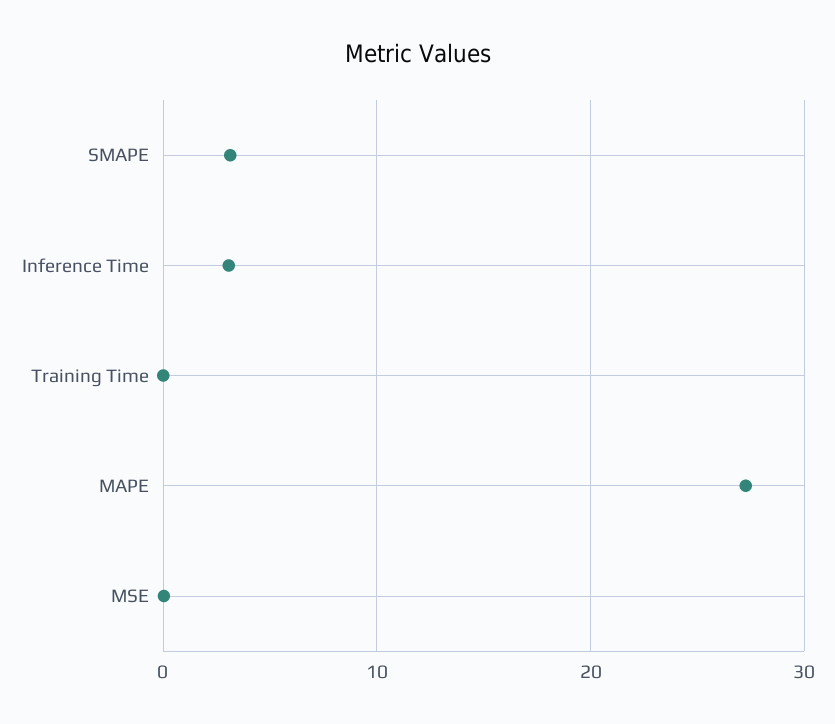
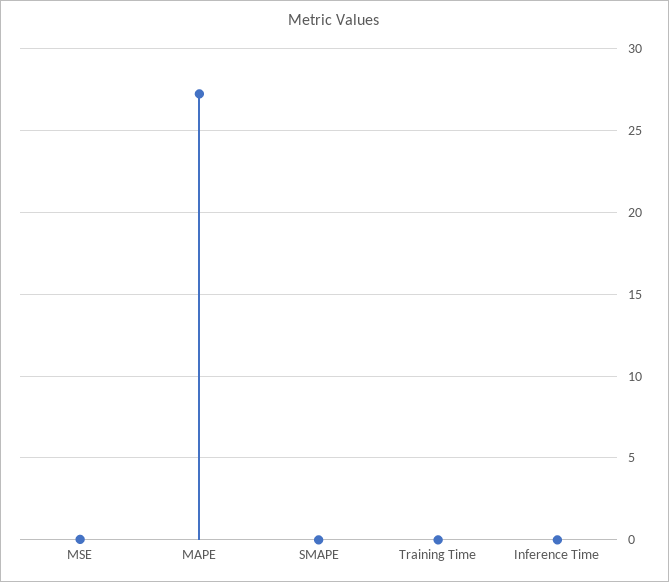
  {
-   "SMAPE": 3,
+   "SMAPE": 0,
-   "Inference Time": 3,
+   "Inference Time": 0,
    "Training Time": 0,
    "MAPE": 27.5,
    "MSE": 0
  }

